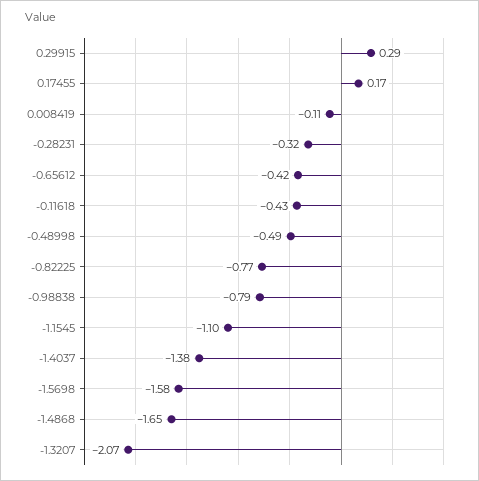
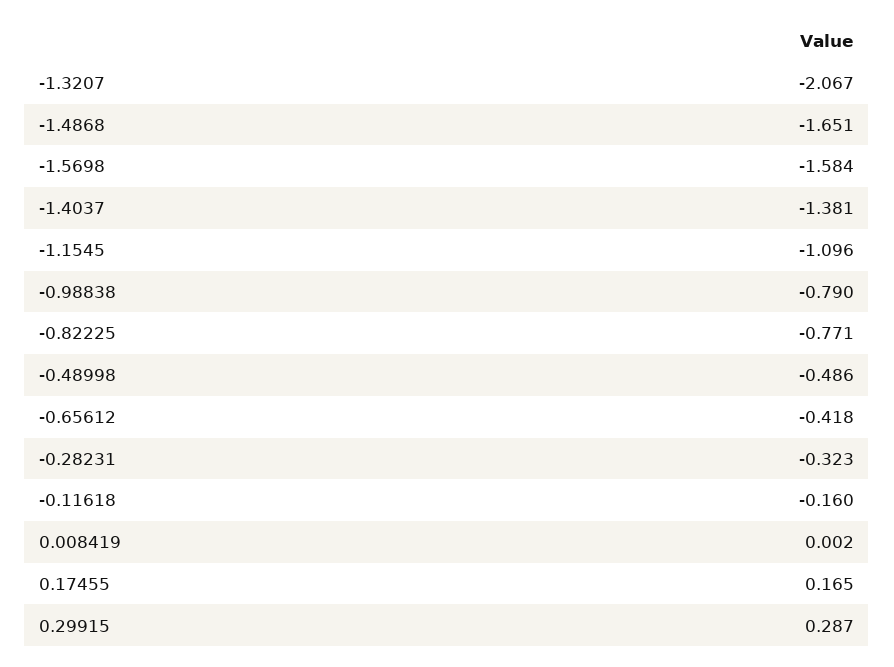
  {
    "0.29915": 0.287,
    "0.17455": 0.165,
-   "0.008419": -0.11,
+   "0.008419": 0.002,
    "-0.28231": -0.323,
    "-0.65612": -0.418,
-   "-0.11618": -0.43,
+   "-0.11618": -0.16,
    "-0.48998": -0.486,
    "-0.82225": -0.771,
    "-0.98838": -0.79,
    "-1.1545": -1.096,
    "-1.4037": -1.381,
    "-1.5698": -1.584,
    "-1.4868": -1.651,
    "-1.3207": -2.067
  }

